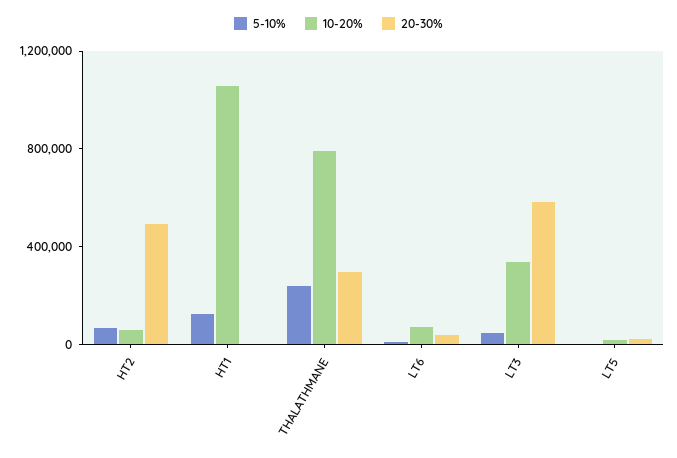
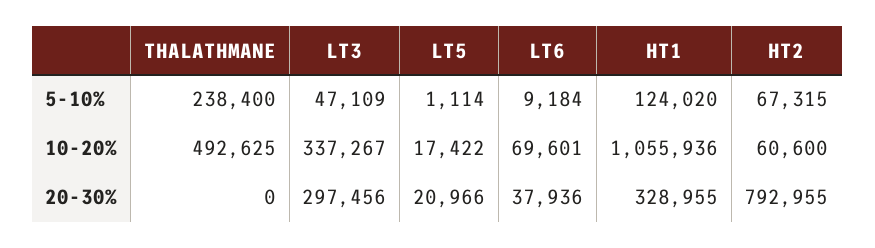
  {
    "5-10%": {
      "HT2": 67315,
      "HT1": 124020,
      "THALATHMANE": 238400,
      "LT6": 9184,
      "LT3": 47109,
      "LT5": 1114
    },
    "10-20%": {
      "HT2": 60600,
      "HT1": 1055936,
-     "THALATHMANE": 800000,
+     "THALATHMANE": 492625,
      "LT6": 69601,
      "LT3": 337267,
      "LT5": 17422
    },
    "20-30%": {
-     "HT2": 500000,
+     "HT2": 792955,
-     "HT1": 0,
+     "HT1": 328955,
-     "THALATHMANE": 300000,
+     "THALATHMANE": 0,
      "LT6": 37936,
-     "LT3": 600000,
+     "LT3": 297456,
      "LT5": 20966
    }
  }

